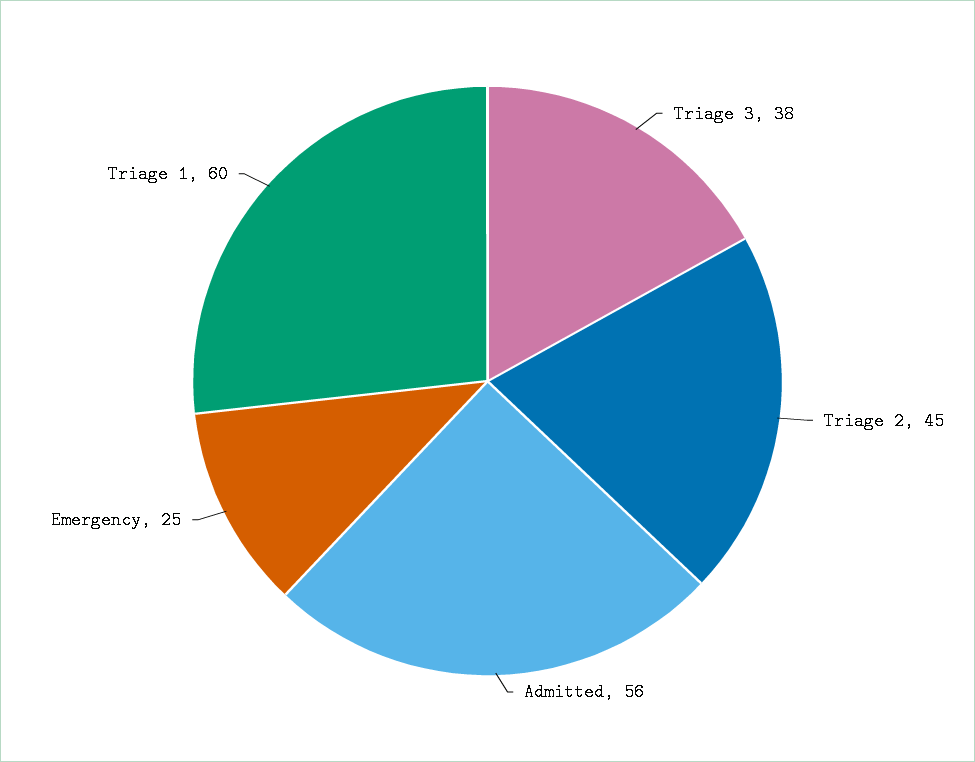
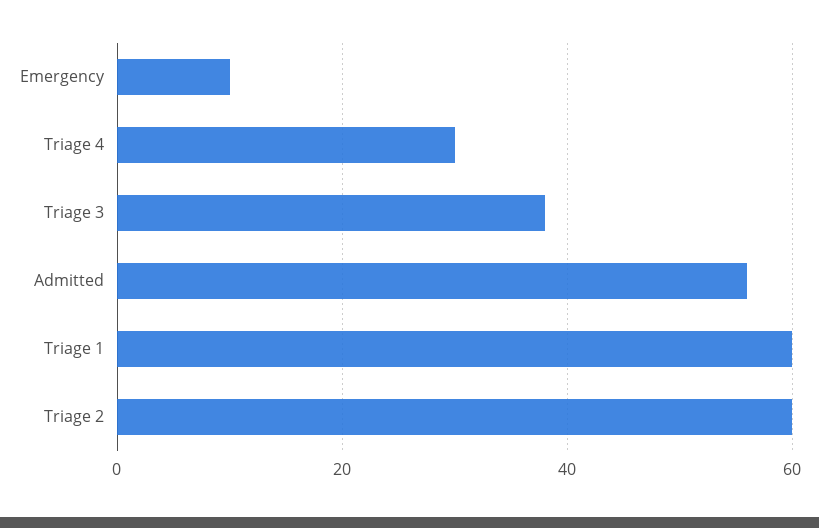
  {
    "Triage 3": 38,
-   "Triage 2": 45,
+   "Triage 2": 60,
    "Admitted": 56,
-   "Emergency": 25,
+   "Emergency": 10,
-   "Triage 1": 60
+   "Triage 1": 60,
+   "Triage 4": 30
  }

